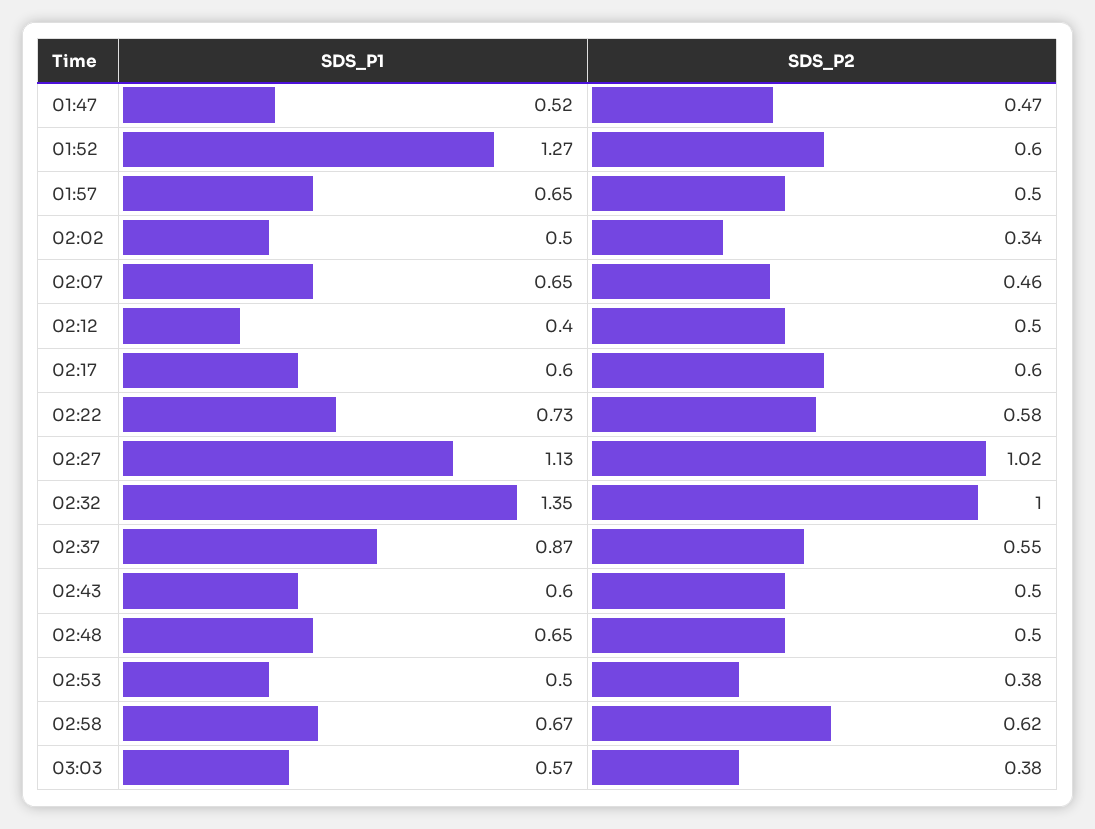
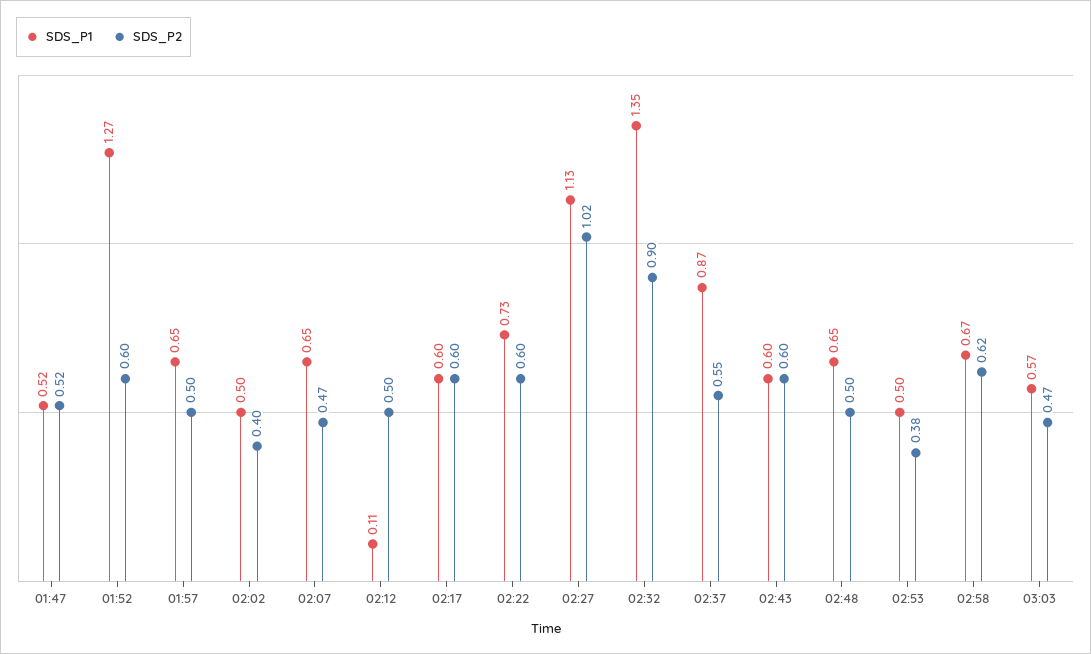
  {
    "SDS_P1": {
      "01:47": 0.52,
      "01:52": 1.27,
      "01:57": 0.65,
      "02:02": 0.5,
      "02:07": 0.65,
-     "02:12": 0.4,
+     "02:12": 0.11,
      "02:17": 0.6,
      "02:22": 0.73,
      "02:27": 1.13,
      "02:32": 1.35,
      "02:37": 0.87,
      "02:43": 0.6,
      "02:48": 0.65,
      "02:53": 0.5,
      "02:58": 0.67,
      "03:03": 0.57
    },
    "SDS_P2": {
-     "01:47": 0.47,
+     "01:47": 0.52,
      "01:52": 0.6,
      "01:57": 0.5,
-     "02:02": 0.34,
+     "02:02": 0.4,
-     "02:07": 0.46,
+     "02:07": 0.47,
      "02:12": 0.5,
      "02:17": 0.6,
-     "02:22": 0.58,
+     "02:22": 0.6,
      "02:27": 1.02,
-     "02:32": 1,
+     "02:32": 0.9,
      "02:37": 0.55,
-     "02:43": 0.5,
+     "02:43": 0.6,
      "02:48": 0.5,
      "02:53": 0.38,
      "02:58": 0.62,
-     "03:03": 0.38
+     "03:03": 0.47
    }
  }

